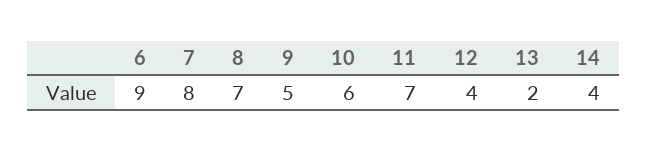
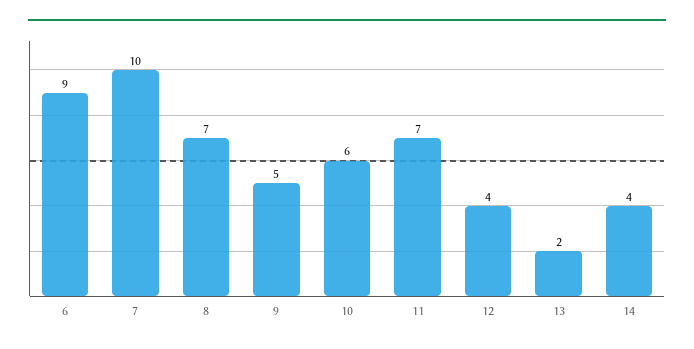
  {
    "6": 9,
-   "7": 8,
+   "7": 10,
    "8": 7,
    "9": 5,
    "10": 6,
    "11": 7,
    "12": 4,
    "13": 2,
    "14": 4
  }

